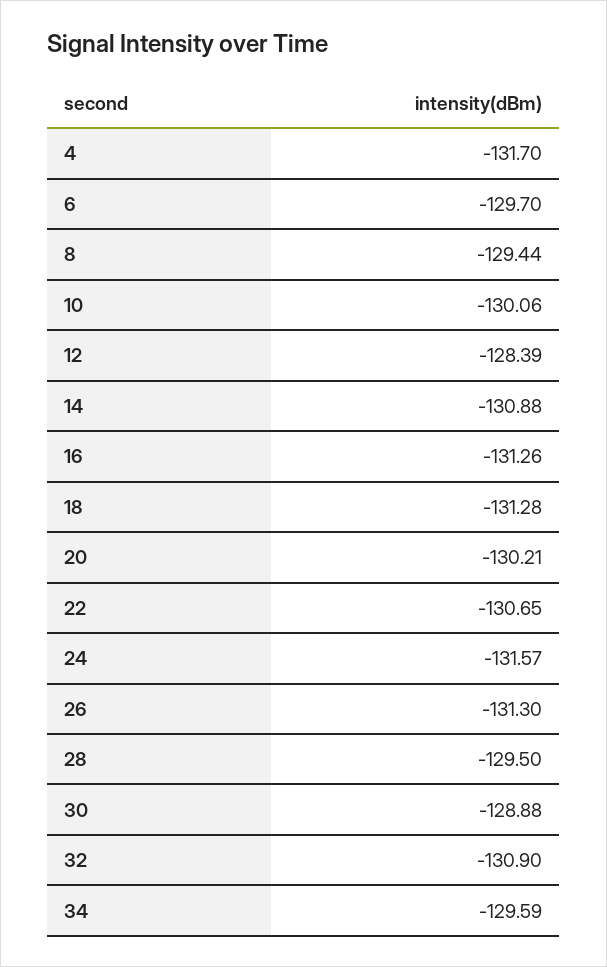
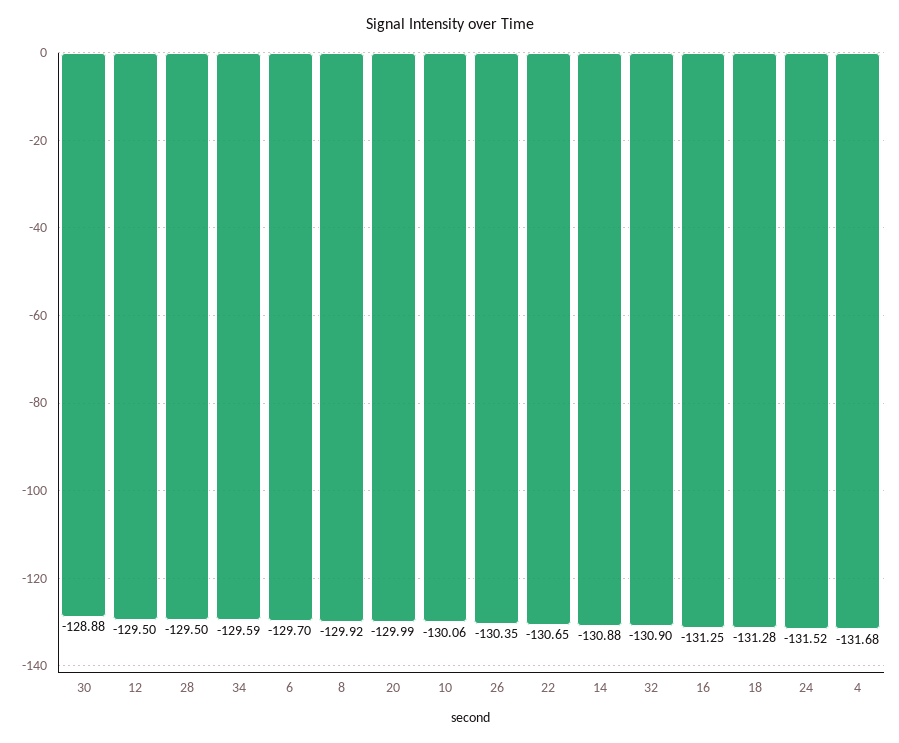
  {
-   "4": -131.7,
+   "4": -131.68,
    "6": -129.7,
-   "8": -129.44,
+   "8": -129.92,
    "10": -130.06,
-   "12": -128.39,
+   "12": -129.5,
    "14": -130.88,
-   "16": -131.26,
+   "16": -131.25,
    "18": -131.28,
-   "20": -130.21,
+   "20": -129.99,
    "22": -130.65,
-   "24": -131.57,
+   "24": -131.52,
-   "26": -131.3,
+   "26": -130.35,
    "28": -129.5,
    "30": -128.88,
    "32": -130.9,
    "34": -129.59
  }

